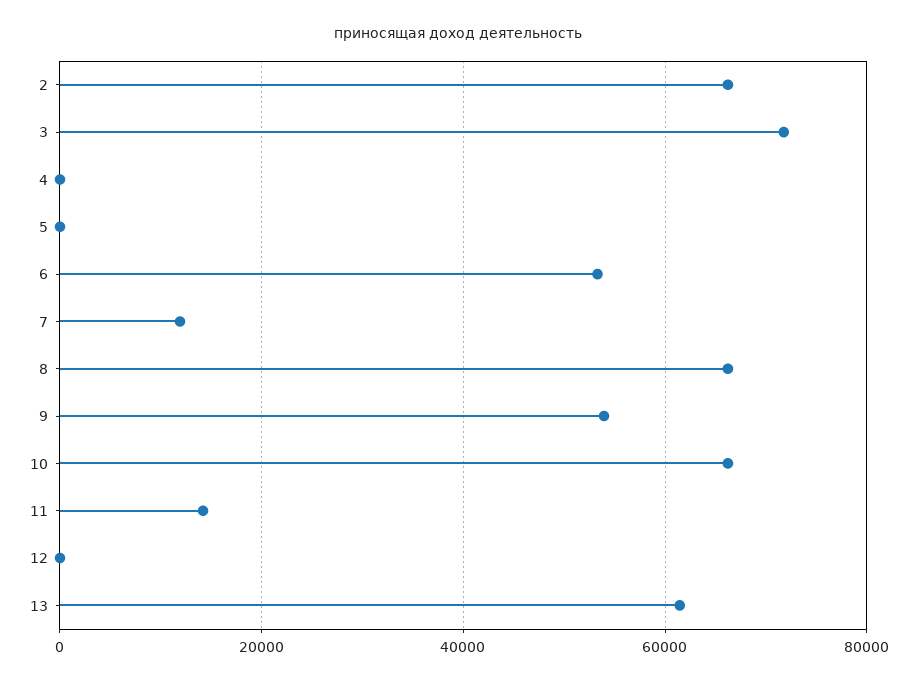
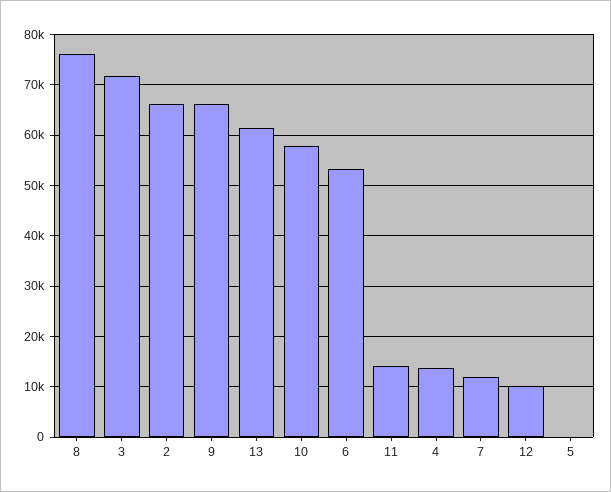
  {
    "2": 66000,
    "3": 72000,
-   "4": 0,
+   "4": 14000,
    "5": 0,
    "6": 54000,
    "7": 12000,
-   "8": 66000,
+   "8": 76000,
-   "9": 54000,
+   "9": 66000,
-   "10": 66000,
+   "10": 58000,
    "11": 14000,
-   "12": 0,
+   "12": 10000,
    "13": 62000
  }

